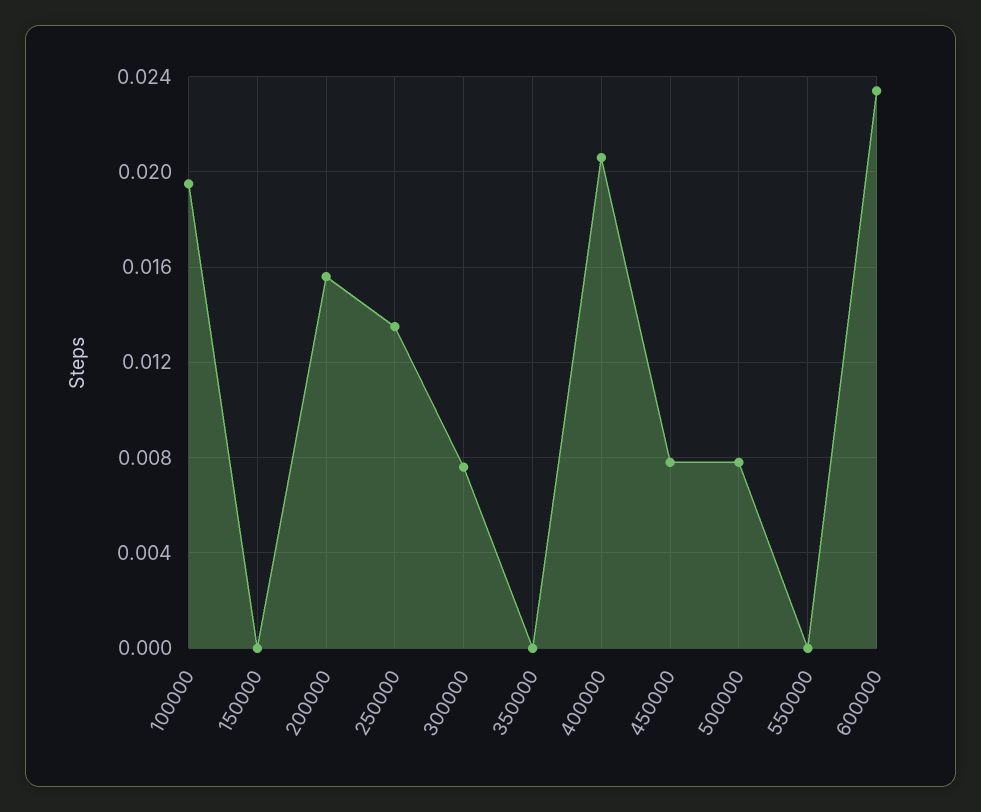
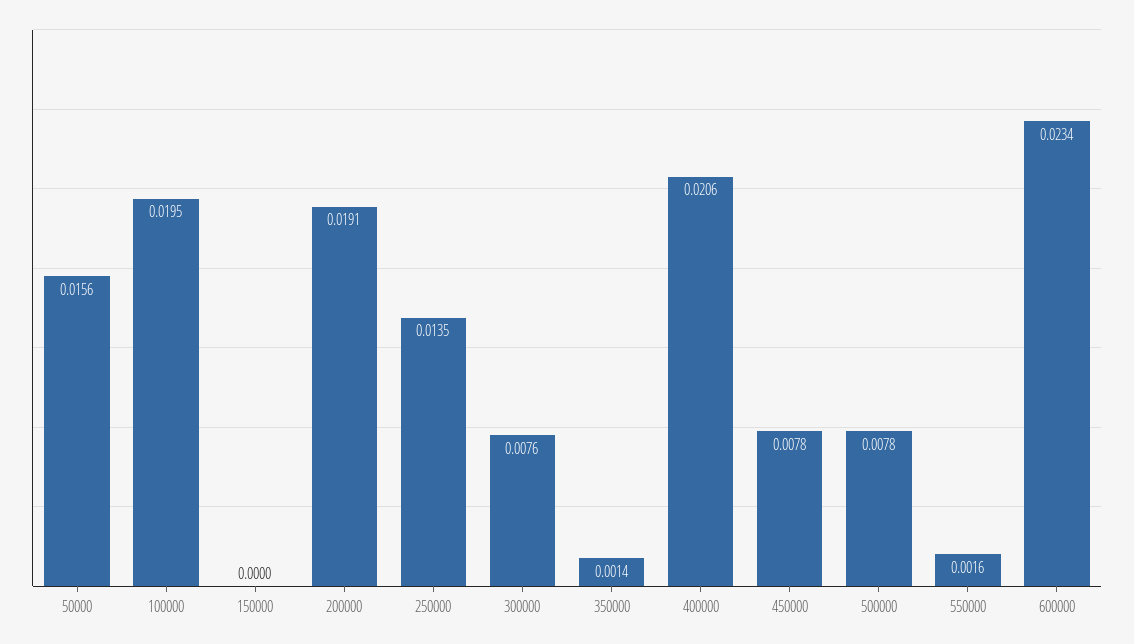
  {
    "100000": 0.0195,
    "150000": 0,
-   "200000": 0.0155,
+   "200000": 0.0191,
    "250000": 0.0135,
    "300000": 0.0076,
-   "350000": 0,
+   "350000": 0.0014,
    "400000": 0.0206,
    "450000": 0.0078,
    "500000": 0.0078,
-   "550000": 0,
+   "550000": 0.0016,
-   "600000": 0.0234
+   "600000": 0.0234,
+   "50000": 0.0156
  }

